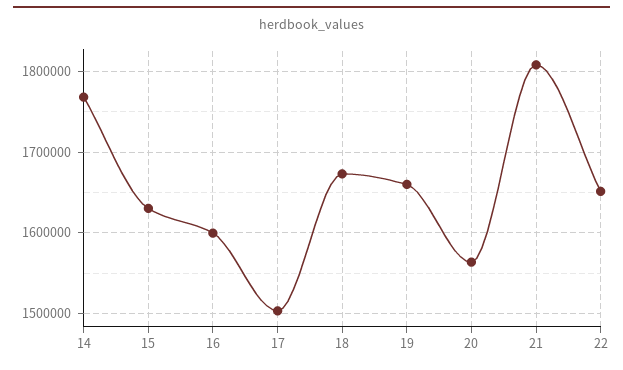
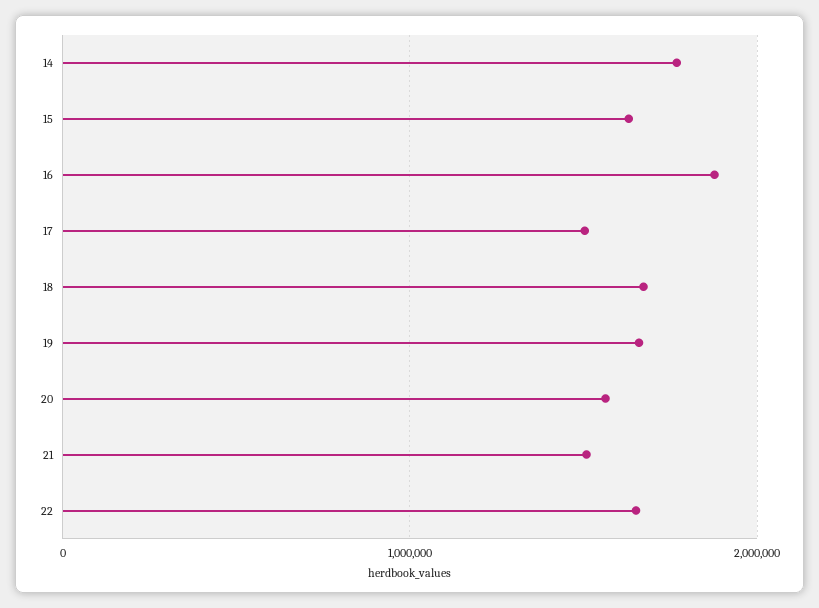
  {
    "14": 1770000,
    "15": 1630000,
-   "16": 1600000,
+   "16": 1900000,
    "17": 1500000,
    "18": 1670000,
    "19": 1660000,
    "20": 1560000,
-   "21": 1810000,
+   "21": 1500000,
    "22": 1650000
  }

